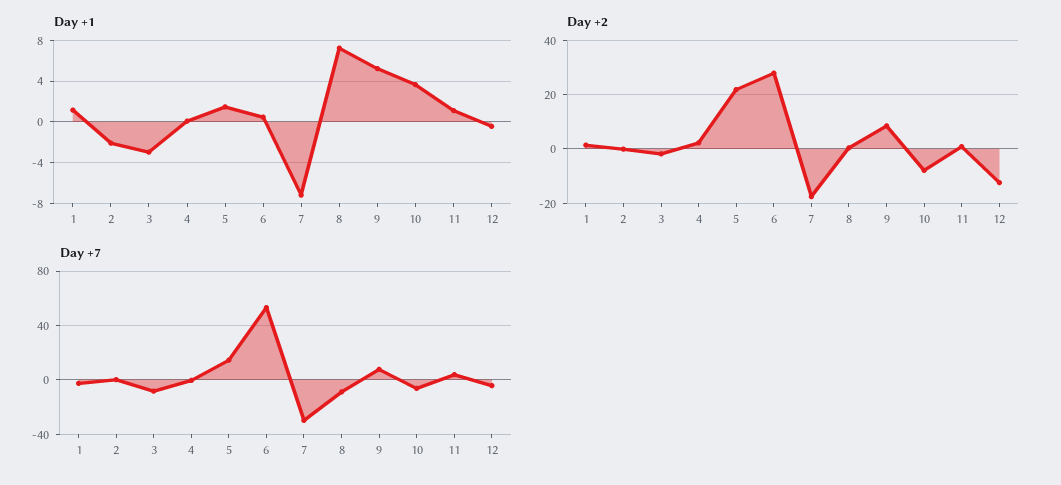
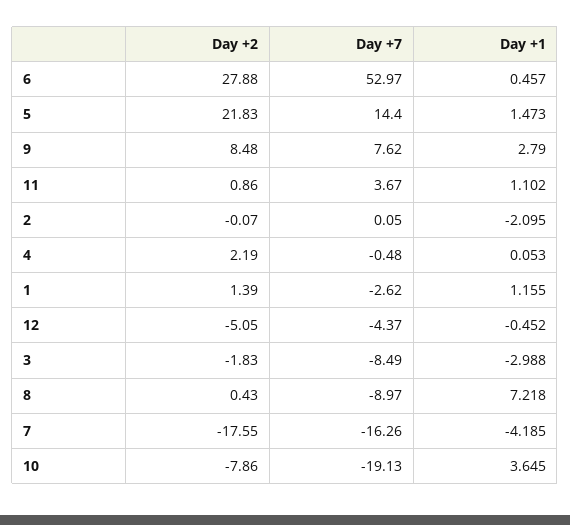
  {
    "Day +1": {
      "1": 1.155,
      "2": -2.095,
      "3": -2.988,
      "4": 0.053,
      "5": 1.473,
      "6": 0.457,
-     "7": -7,
+     "7": -4.185,
      "8": 7.218,
-     "9": 5,
+     "9": 2.79,
      "10": 3.645,
      "11": 1.102,
      "12": -0.452
    },
    "Day +2": {
      "1": 1.39,
      "2": -0.07,
      "3": -1.83,
      "4": 2.19,
      "5": 21.83,
      "6": 27.88,
      "7": -17.55,
      "8": 0.43,
      "9": 8.48,
      "10": -7.86,
      "11": 0.86,
-     "12": -12.5
+     "12": -5.05
    },
    "Day +7": {
      "1": -2.62,
      "2": 0.05,
      "3": -8.49,
      "4": -0.48,
      "5": 14.4,
      "6": 52.97,
-     "7": -30,
+     "7": -16.26,
      "8": -8.97,
      "9": 7.62,
-     "10": -5,
+     "10": -19.13,
      "11": 3.67,
      "12": -4.37
    }
  }

